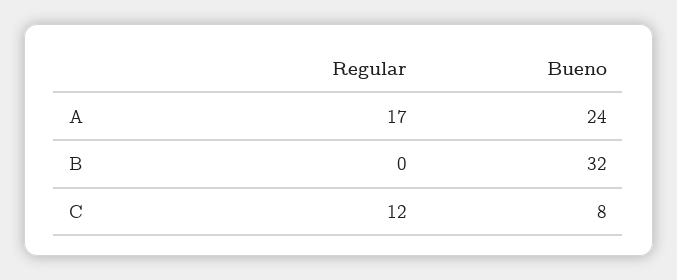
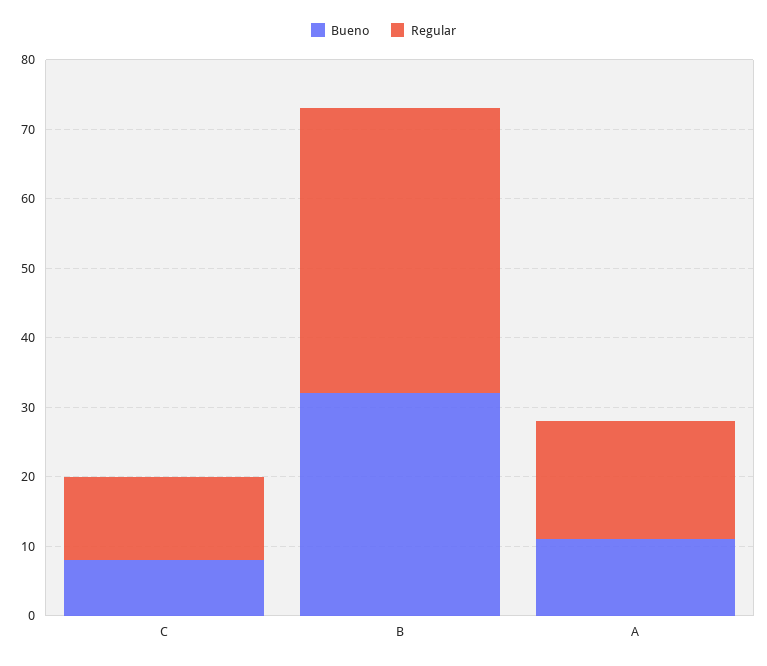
  {
    "Regular": {
      "A": 17,
-     "B": 0,
+     "B": 40,
      "C": 12
    },
    "Bueno": {
-     "A": 24,
+     "A": 10,
      "B": 32,
      "C": 8
    }
  }

